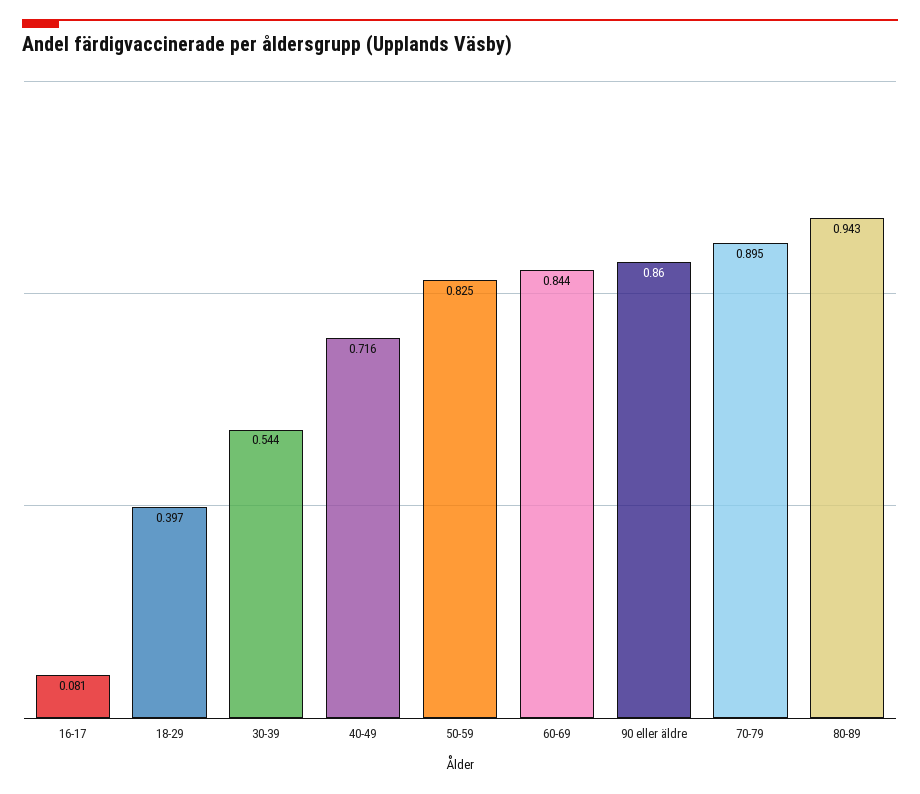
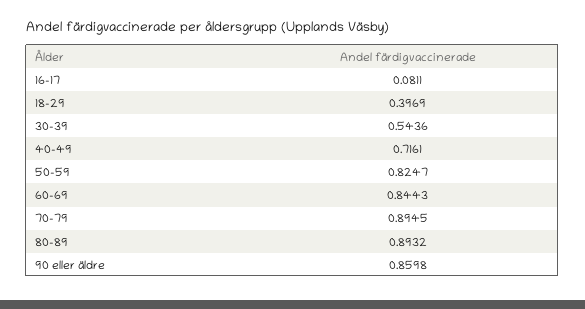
  {
    "16-17": 0.0811,
    "18-29": 0.3969,
    "30-39": 0.5436,
    "40-49": 0.7161,
    "50-59": 0.8247,
    "60-69": 0.8443,
    "90 eller äldre": 0.8598,
    "70-79": 0.8945,
-   "80-89": 0.943
+   "80-89": 0.8932
  }

